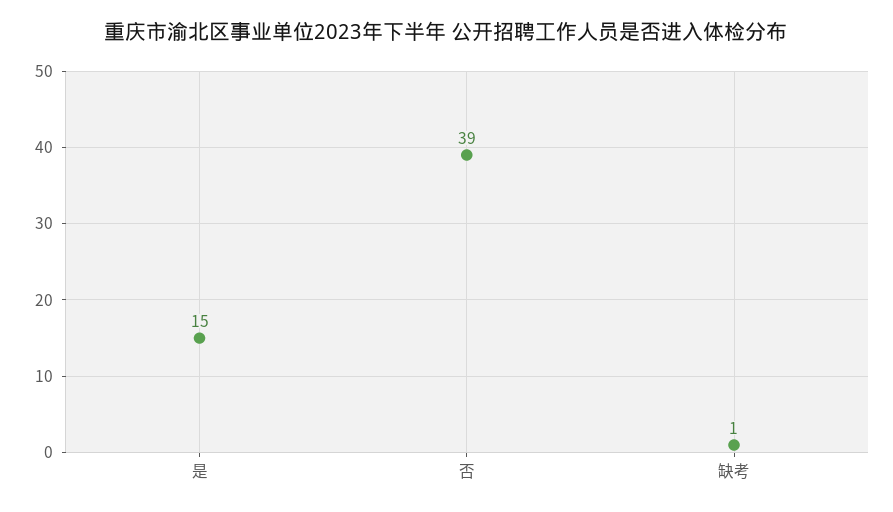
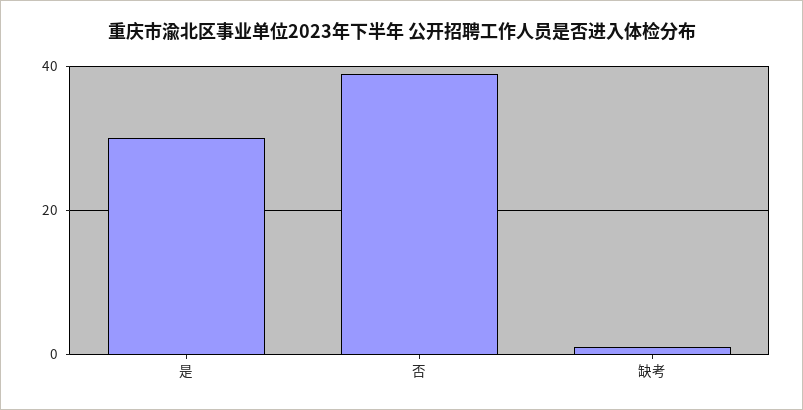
  {
-   "是": 15,
+   "是": 30,
    "否": 39,
    "缺考": 1
  }

